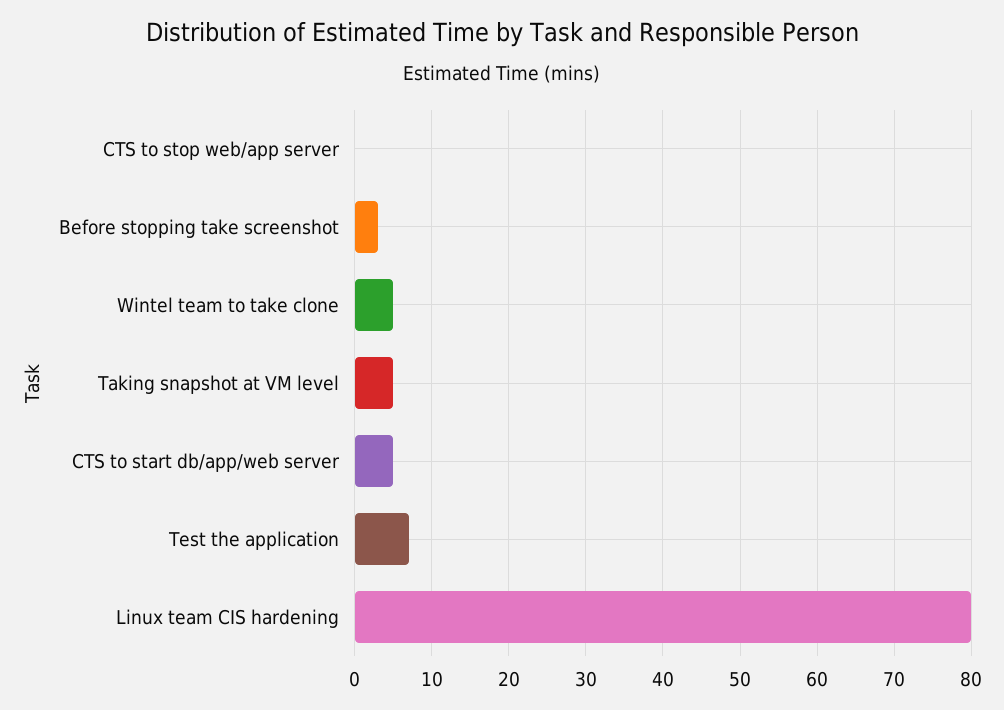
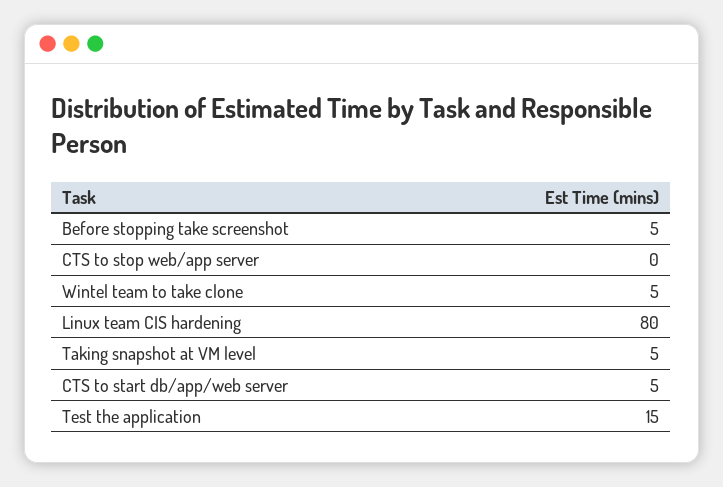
  {
    "CTS to stop web/app server": 0,
-   "Before stopping take screenshot": 3,
+   "Before stopping take screenshot": 5,
    "Wintel team to take clone": 5,
    "Taking snapshot at VM level": 5,
    "CTS to start db/app/web server": 5,
-   "Test the application": 7,
+   "Test the application": 15,
    "Linux team CIS hardening": 80
  }

